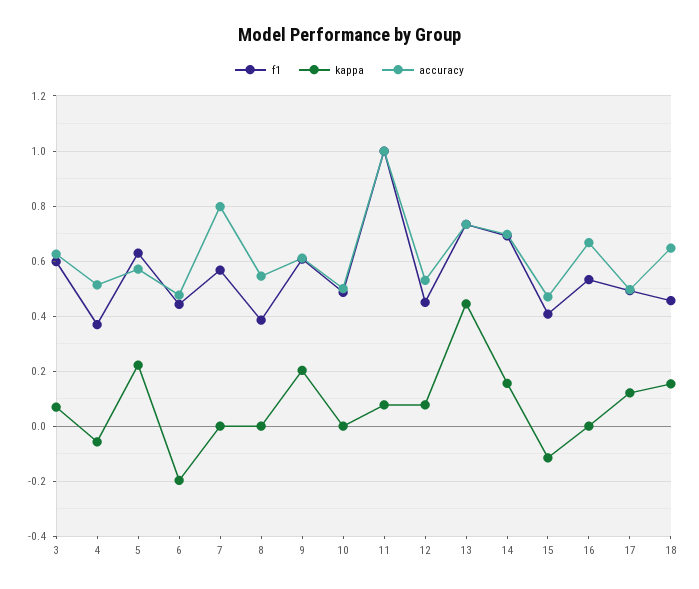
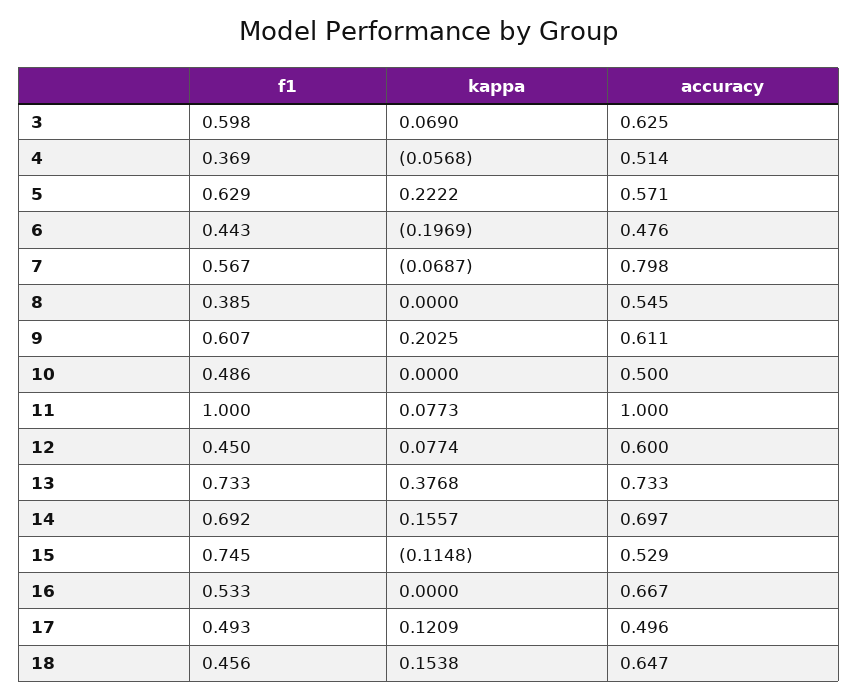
  {
    "f1": {
      "3": 0.598,
      "4": 0.369,
      "5": 0.629,
      "6": 0.443,
      "7": 0.567,
      "8": 0.385,
      "9": 0.607,
      "10": 0.486,
      "11": 1,
      "12": 0.45,
      "13": 0.733,
      "14": 0.692,
-     "15": 0.4,
+     "15": 0.745,
      "16": 0.533,
      "17": 0.493,
      "18": 0.456
    },
    "kappa": {
      "3": 0.069,
      "4": -0.0568,
      "5": 0.2222,
      "6": -0.1969,
-     "7": 0,
+     "7": -0.0687,
      "8": 0,
      "9": 0.2025,
      "10": 0,
      "11": 0.0773,
      "12": 0.0774,
-     "13": 0.45,
+     "13": 0.3768,
      "14": 0.1557,
      "15": -0.1148,
      "16": 0,
      "17": 0.1209,
      "18": 0.1538
    },
    "accuracy": {
      "3": 0.625,
      "4": 0.514,
      "5": 0.571,
      "6": 0.476,
      "7": 0.798,
      "8": 0.545,
      "9": 0.611,
      "10": 0.5,
      "11": 1,
-     "12": 0.525,
+     "12": 0.6,
      "13": 0.733,
      "14": 0.697,
-     "15": 0.475,
+     "15": 0.529,
      "16": 0.667,
      "17": 0.496,
      "18": 0.647
    }
  }

